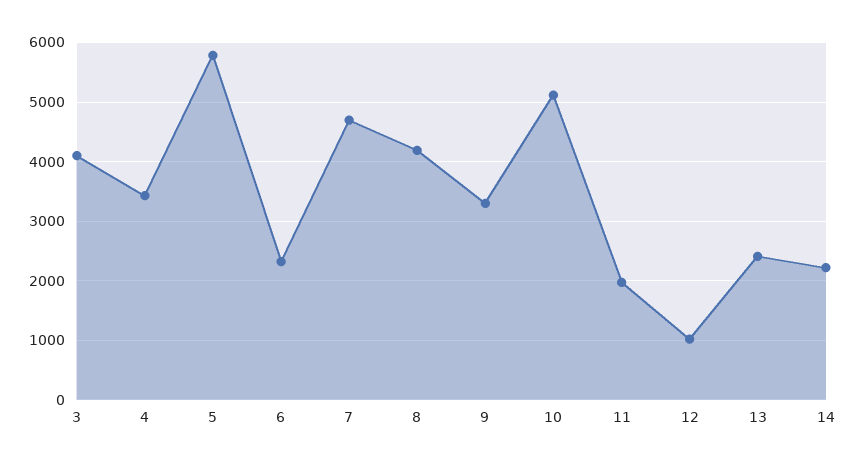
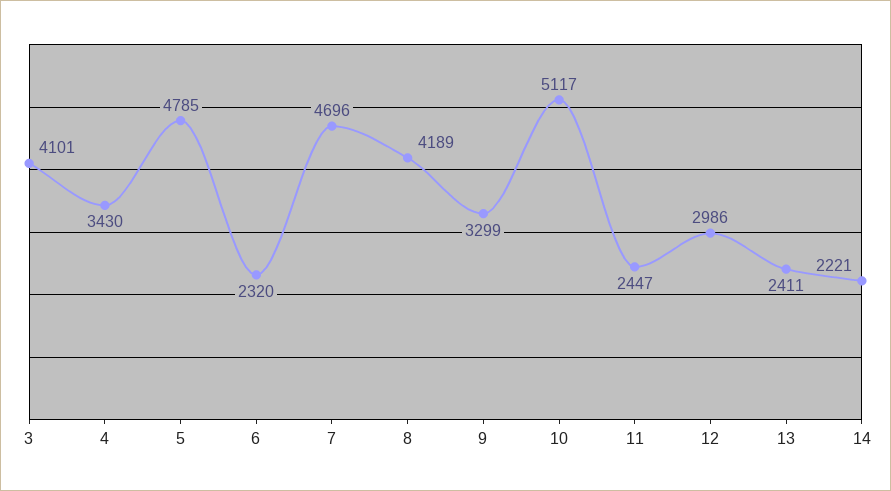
  {
    "3": 4101,
    "4": 3430,
-   "5": 5800,
+   "5": 4785,
    "6": 2320,
    "7": 4696,
    "8": 4189,
    "9": 3299,
    "10": 5117,
-   "11": 2000,
+   "11": 2447,
-   "12": 1000,
+   "12": 2986,
    "13": 2411,
    "14": 2221
  }

